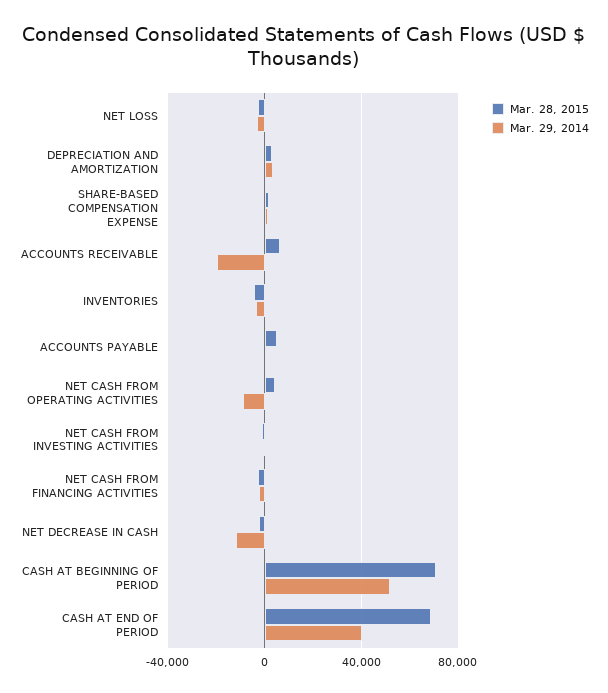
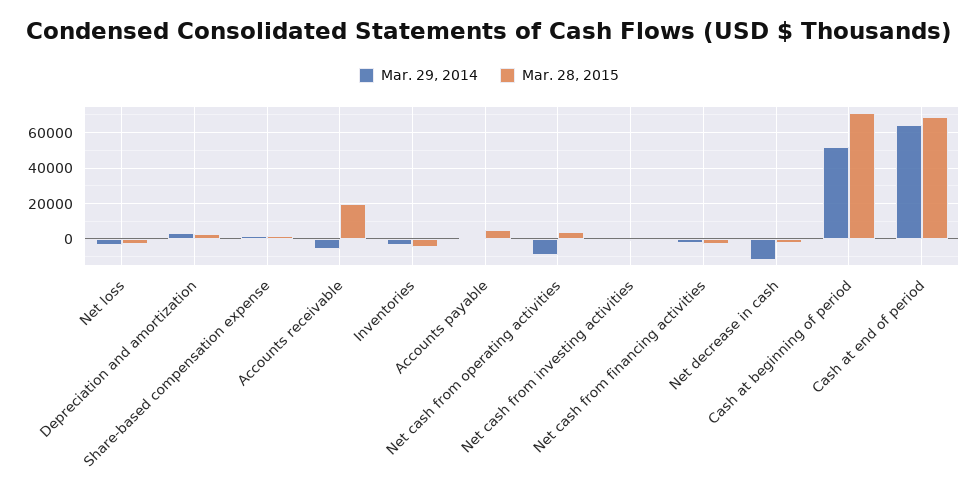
  {
    "Mar. 28, 2015": {
      "NET LOSS": -5000,
      "DEPRECIATION AND AMORTIZATION": 5000,
      "SHARE-BASED COMPENSATION EXPENSE": 0,
-     "ACCOUNTS RECEIVABLE": 5000,
+     "ACCOUNTS RECEIVABLE": 20000,
      "INVENTORIES": -5000,
      "ACCOUNTS PAYABLE": 5000,
      "NET CASH FROM OPERATING ACTIVITIES": 5000,
      "NET CASH FROM INVESTING ACTIVITIES": 0,
      "NET CASH FROM FINANCING ACTIVITIES": -5000,
      "NET DECREASE IN CASH": 0,
      "CASH AT BEGINNING OF PERIOD": 70000,
      "CASH AT END OF PERIOD": 70000
    },
    "Mar. 29, 2014": {
      "NET LOSS": -5000,
      "DEPRECIATION AND AMORTIZATION": 5000,
      "SHARE-BASED COMPENSATION EXPENSE": 0,
-     "ACCOUNTS RECEIVABLE": -20000,
+     "ACCOUNTS RECEIVABLE": -5000,
      "INVENTORIES": -5000,
      "ACCOUNTS PAYABLE": 0,
      "NET CASH FROM OPERATING ACTIVITIES": -10000,
      "NET CASH FROM INVESTING ACTIVITIES": 0,
      "NET CASH FROM FINANCING ACTIVITIES": 0,
      "NET DECREASE IN CASH": -10000,
      "CASH AT BEGINNING OF PERIOD": 50000,
-     "CASH AT END OF PERIOD": 40000
+     "CASH AT END OF PERIOD": 65000
    }
  }

